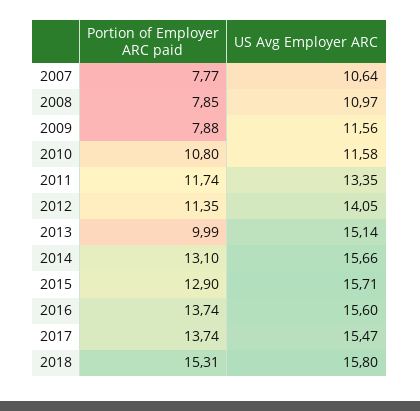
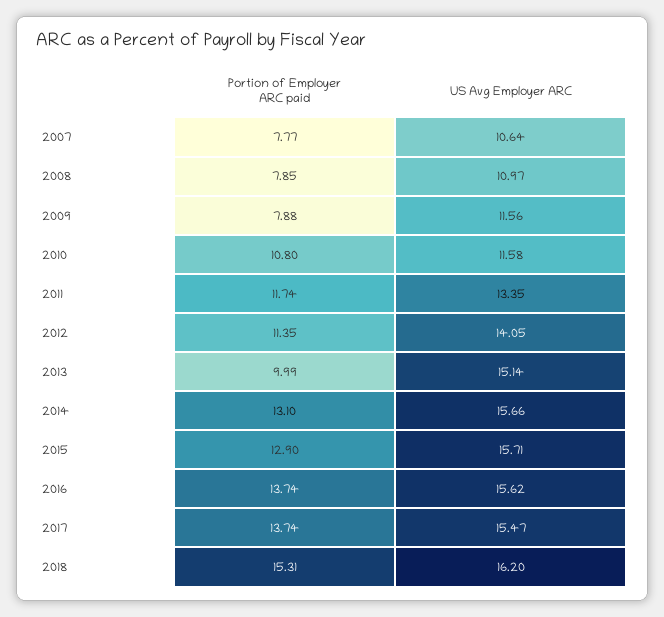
  {
    "Portion of Employer ARC paid": {
      "2007": 7.77,
      "2008": 7.85,
      "2009": 7.88,
      "2010": 10.8,
      "2011": 11.74,
      "2012": 11.35,
      "2013": 9.99,
      "2014": 13.1,
      "2015": 12.9,
      "2016": 13.74,
      "2017": 13.74,
      "2018": 15.31
    },
    "US Avg Employer ARC": {
      "2007": 10.64,
      "2008": 10.97,
      "2009": 11.56,
      "2010": 11.58,
      "2011": 13.35,
      "2012": 14.05,
      "2013": 15.14,
      "2014": 15.66,
      "2015": 15.71,
-     "2016": 15.6,
+     "2016": 15.62,
      "2017": 15.47,
-     "2018": 15.8
+     "2018": 16.2
    }
  }

